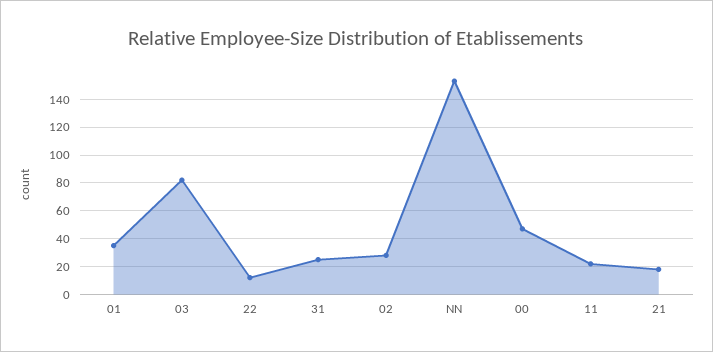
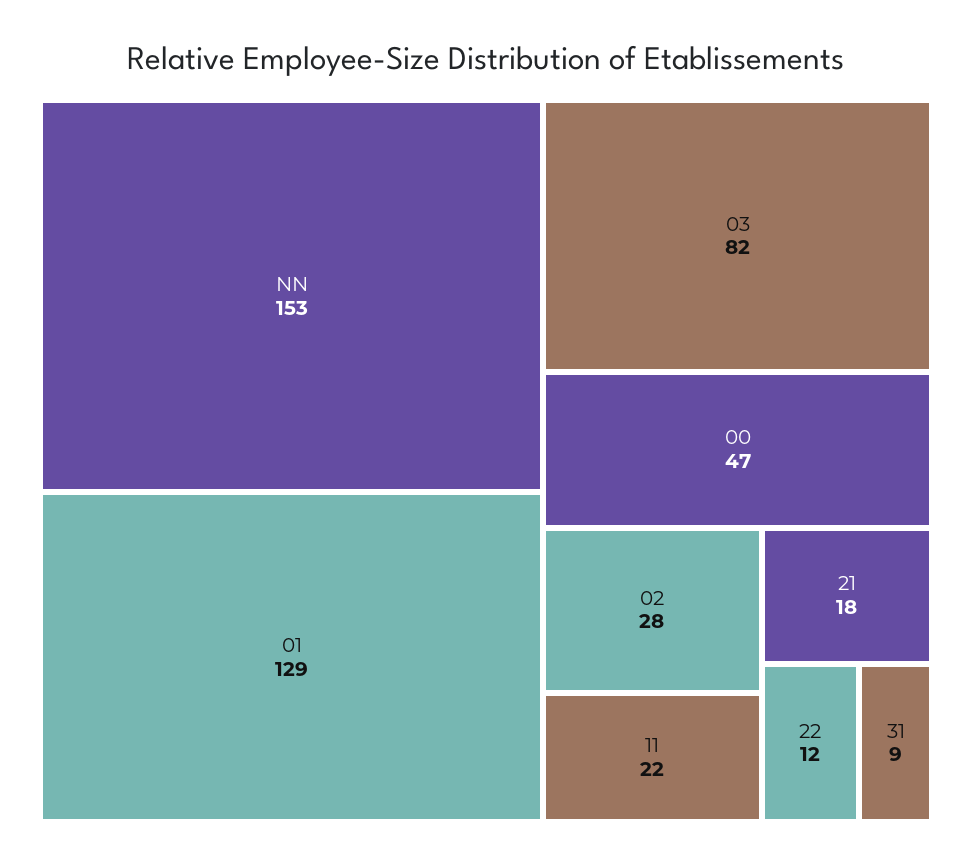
  {
-   "01": 35,
+   "01": 129,
    "03": 82,
    "22": 12,
-   "31": 25,
+   "31": 9,
    "02": 28,
    "NN": 153,
    "00": 47,
    "11": 22,
    "21": 18
  }

